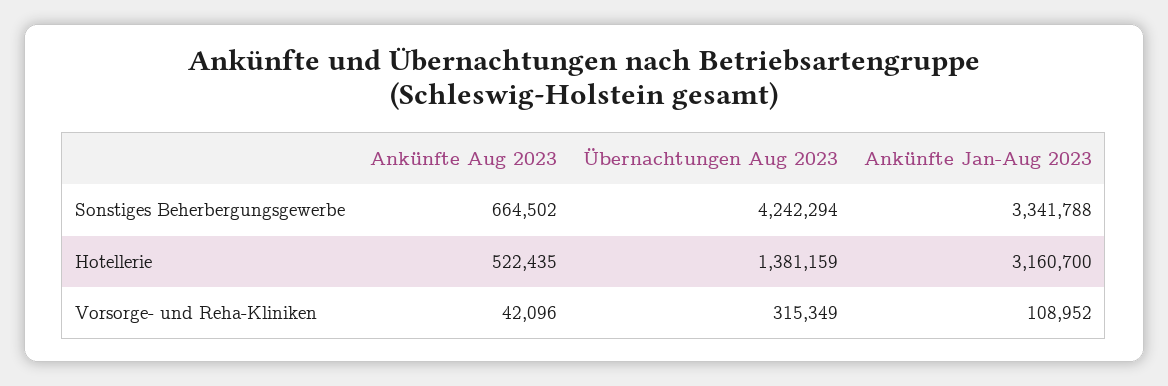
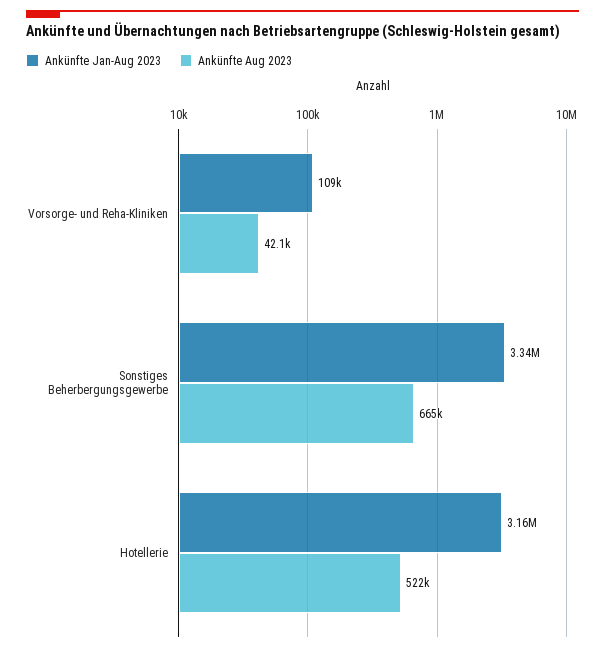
  {
    "Ankünfte Aug 2023": {
      "Sonstiges Beherbergungsgewerbe": 664502,
      "Hotellerie": 522435,
      "Vorsorge- und Reha-Kliniken": 42096
    },
-   "Übernachtungen Aug 2023": {
-     "Sonstiges Beherbergungsgewerbe": 4242294,
-     "Hotellerie": 1381159,
-     "Vorsorge- und Reha-Kliniken": 315349
-   },
    "Ankünfte Jan-Aug 2023": {
      "Sonstiges Beherbergungsgewerbe": 3341788,
      "Hotellerie": 3160700,
      "Vorsorge- und Reha-Kliniken": 108952
    }
  }

